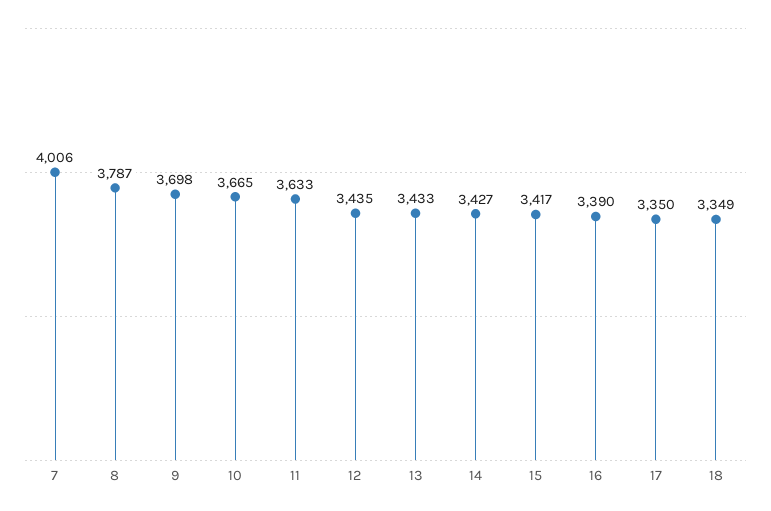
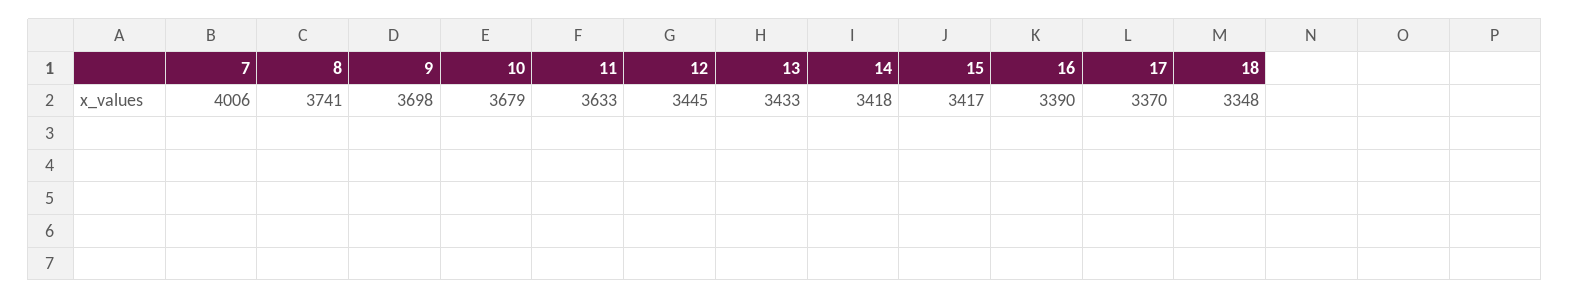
  {
    "7": 4006,
-   "8": 3787,
+   "8": 3741,
    "9": 3698,
-   "10": 3665,
+   "10": 3679,
    "11": 3633,
-   "12": 3435,
+   "12": 3445,
    "13": 3433,
-   "14": 3427,
+   "14": 3418,
    "15": 3417,
    "16": 3390,
-   "17": 3350,
+   "17": 3370,
-   "18": 3349
+   "18": 3348
  }

